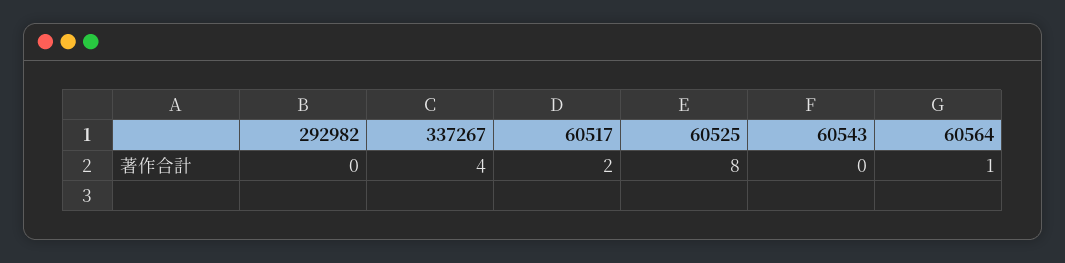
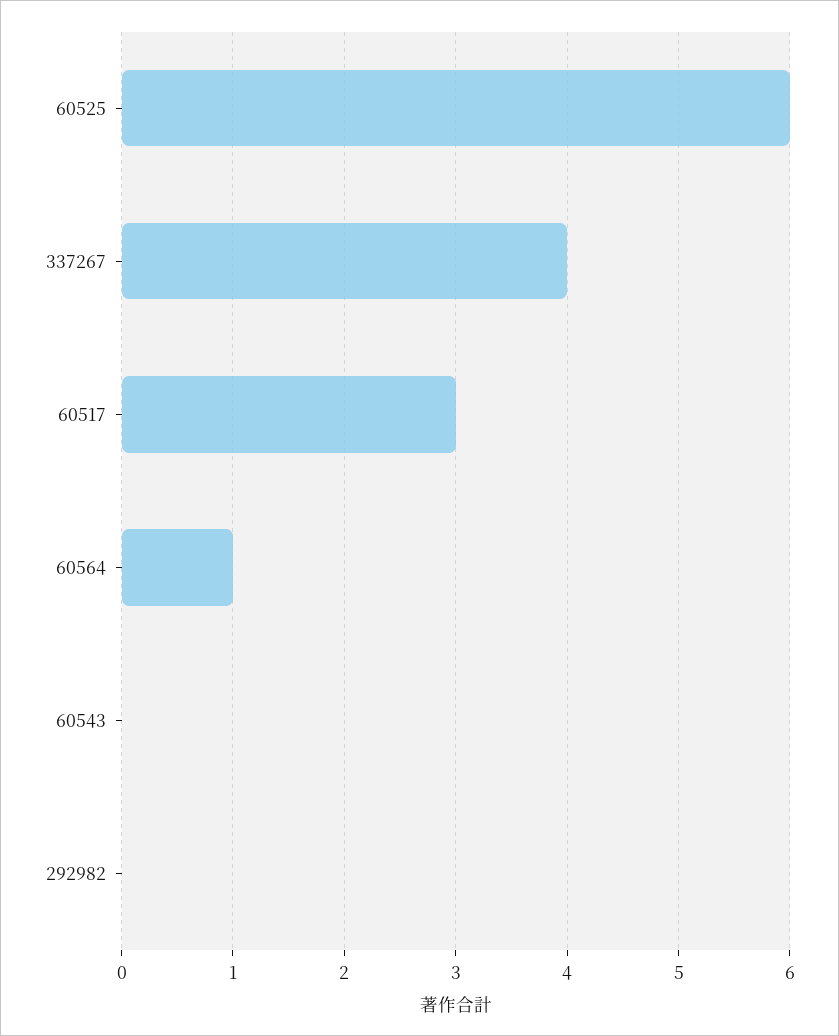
  {
    "292982": 0,
    "337267": 4,
-   "60517": 2,
+   "60517": 3,
-   "60525": 8,
+   "60525": 6,
    "60543": 0,
    "60564": 1
  }

